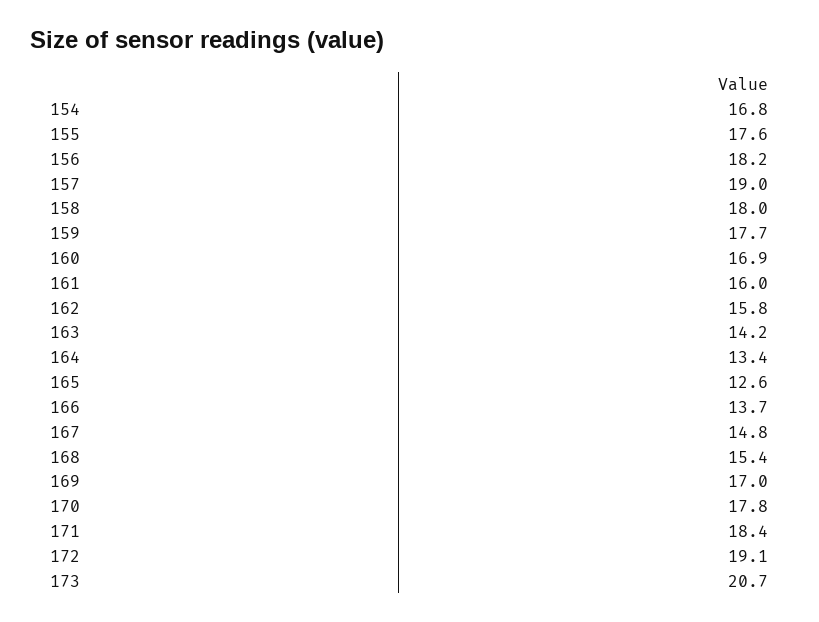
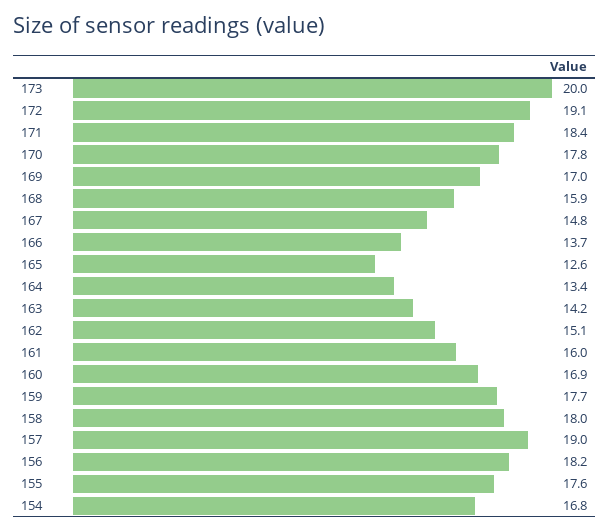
  {
    "154": 16.8,
    "155": 17.6,
    "156": 18.2,
    "157": 19,
    "158": 18,
    "159": 17.7,
    "160": 16.9,
    "161": 16,
-   "162": 15.8,
+   "162": 15.1,
    "163": 14.2,
    "164": 13.4,
    "165": 12.6,
    "166": 13.7,
    "167": 14.8,
-   "168": 15.4,
+   "168": 15.9,
    "169": 17,
    "170": 17.8,
    "171": 18.4,
    "172": 19.1,
-   "173": 20.7
+   "173": 20
  }

